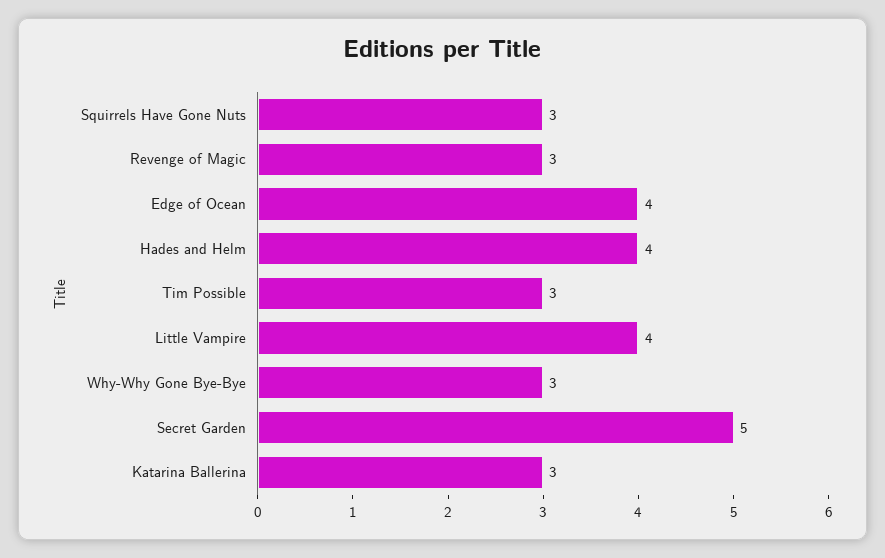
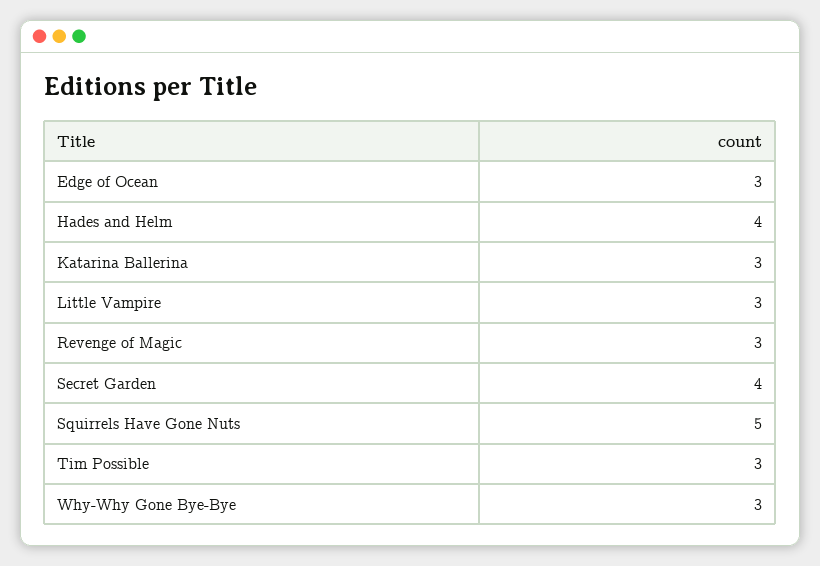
  {
-   "Squirrels Have Gone Nuts": 3,
+   "Squirrels Have Gone Nuts": 5,
    "Revenge of Magic": 3,
-   "Edge of Ocean": 4,
+   "Edge of Ocean": 3,
    "Hades and Helm": 4,
    "Tim Possible": 3,
-   "Little Vampire": 4,
+   "Little Vampire": 3,
    "Why-Why Gone Bye-Bye": 3,
-   "Secret Garden": 5,
+   "Secret Garden": 4,
    "Katarina Ballerina": 3
  }

